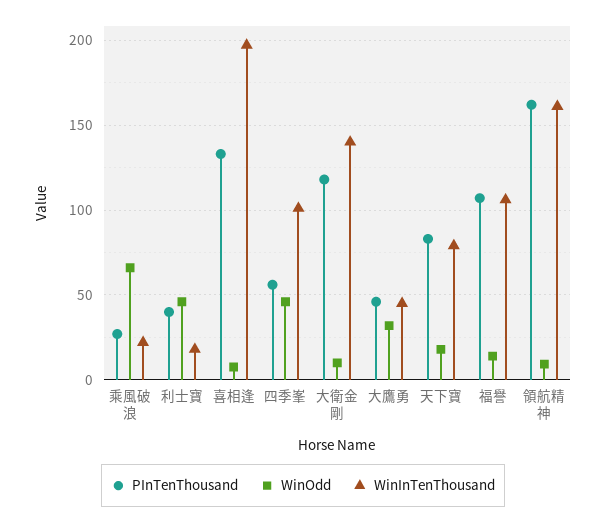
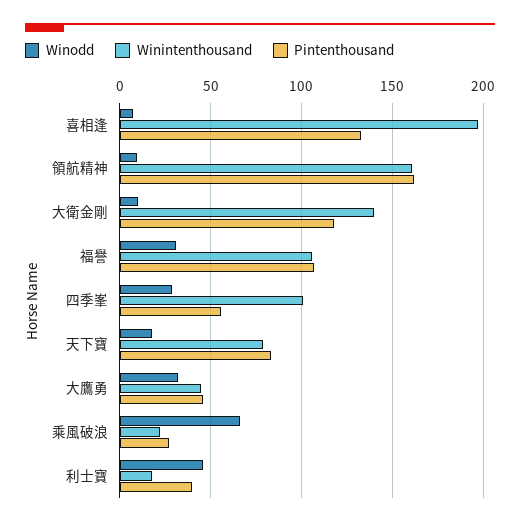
  {
    "PInTenThousand": {
      "乘風破浪": 25,
      "利士寶": 40,
      "喜相逢": 135,
      "四季峯": 55,
      "大衛金剛": 120,
      "大鷹勇": 45,
      "天下寶": 85,
      "福譽": 105,
      "領航精神": 160
    },
    "WinOdd": {
      "乘風破浪": 65,
      "利士寶": 45,
      "喜相逢": 10,
-     "四季峯": 45,
+     "四季峯": 30,
      "大衛金剛": 10,
      "大鷹勇": 30,
      "天下寶": 20,
-     "福譽": 15,
+     "福譽": 30,
      "領航精神": 10
    },
    "WinInTenThousand": {
      "乘風破浪": 20,
      "利士寶": 20,
      "喜相逢": 195,
      "四季峯": 100,
      "大衛金剛": 140,
      "大鷹勇": 45,
      "天下寶": 80,
      "福譽": 105,
      "領航精神": 160
    }
  }

